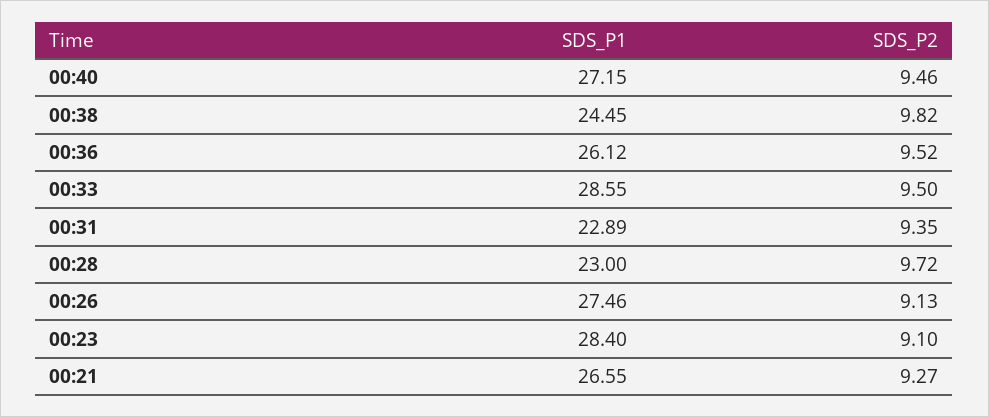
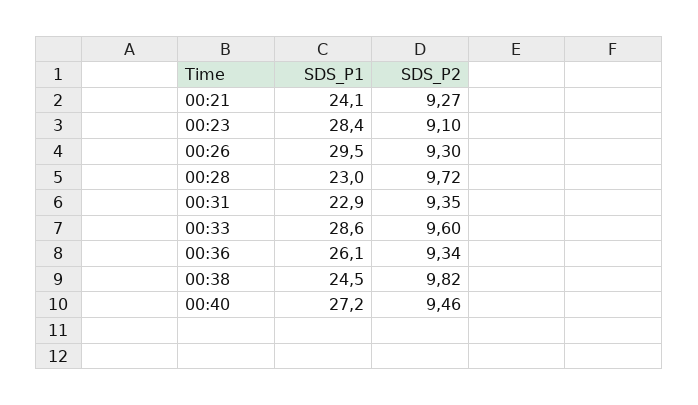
  {
    "SDS_P1": {
      "00:40": 27.15,
      "00:38": 24.45,
      "00:36": 26.12,
      "00:33": 28.55,
      "00:31": 22.89,
      "00:28": 23,
-     "00:26": 27.46,
+     "00:26": 29.5,
      "00:23": 28.4,
-     "00:21": 26.55
+     "00:21": 24.1
    },
    "SDS_P2": {
      "00:40": 9.46,
      "00:38": 9.82,
-     "00:36": 9.52,
+     "00:36": 9.34,
-     "00:33": 9.5,
+     "00:33": 9.6,
      "00:31": 9.35,
      "00:28": 9.72,
-     "00:26": 9.13,
+     "00:26": 9.3,
      "00:23": 9.1,
      "00:21": 9.27
    }
  }

